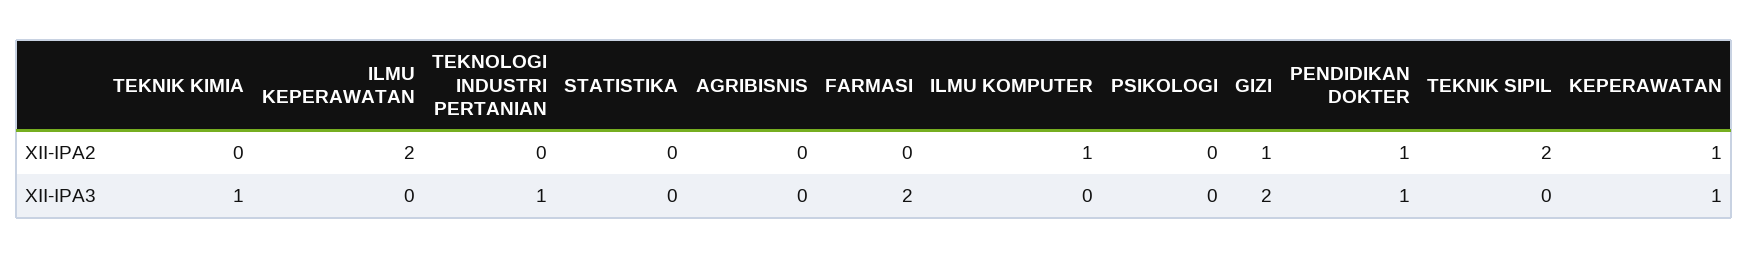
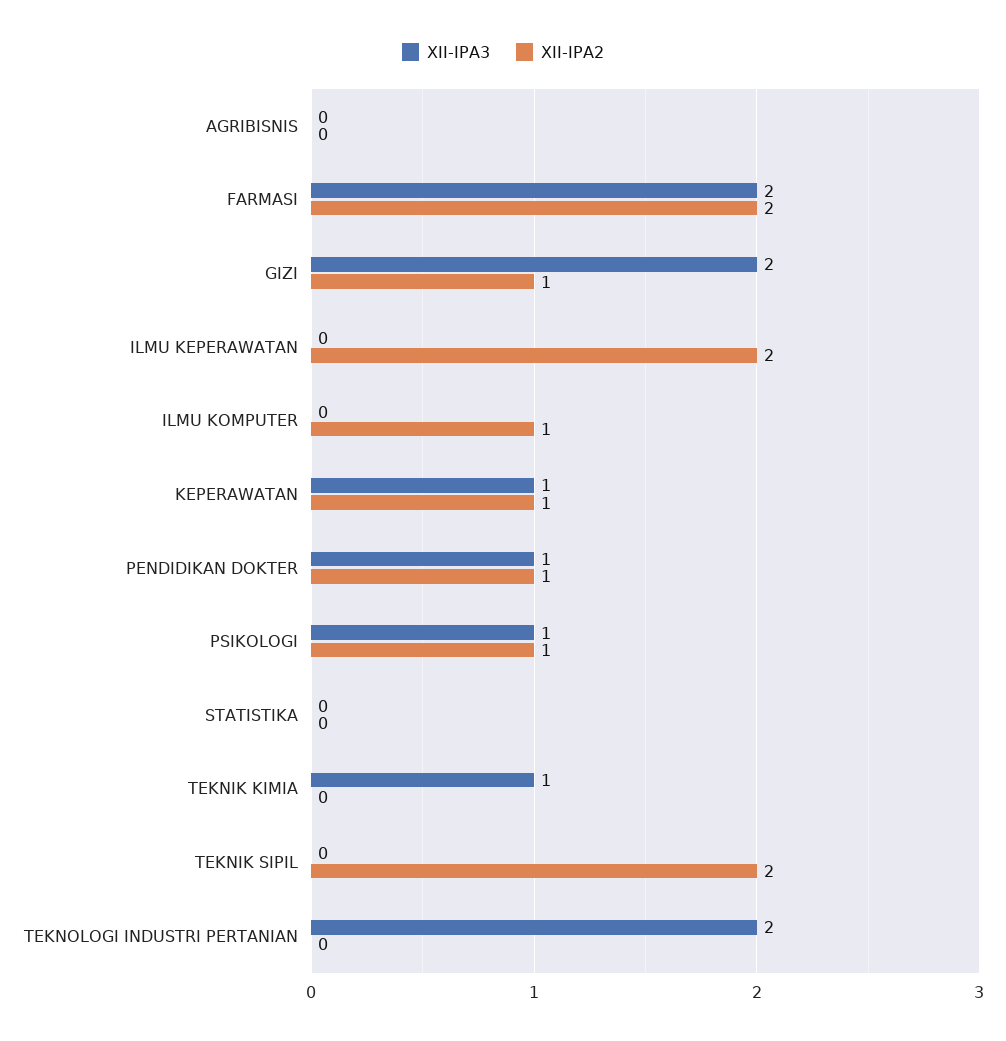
  {
    "XII-IPA2": {
      "TEKNIK KIMIA": 0,
      "ILMU KEPERAWATAN": 2,
      "TEKNOLOGI INDUSTRI PERTANIAN": 0,
      "STATISTIKA": 0,
      "AGRIBISNIS": 0,
-     "FARMASI": 0,
+     "FARMASI": 2,
      "ILMU KOMPUTER": 1,
-     "PSIKOLOGI": 0,
+     "PSIKOLOGI": 1,
      "GIZI": 1,
      "PENDIDIKAN DOKTER": 1,
      "TEKNIK SIPIL": 2,
      "KEPERAWATAN": 1
    },
    "XII-IPA3": {
      "TEKNIK KIMIA": 1,
      "ILMU KEPERAWATAN": 0,
-     "TEKNOLOGI INDUSTRI PERTANIAN": 1,
+     "TEKNOLOGI INDUSTRI PERTANIAN": 2,
      "STATISTIKA": 0,
      "AGRIBISNIS": 0,
      "FARMASI": 2,
      "ILMU KOMPUTER": 0,
-     "PSIKOLOGI": 0,
+     "PSIKOLOGI": 1,
      "GIZI": 2,
      "PENDIDIKAN DOKTER": 1,
      "TEKNIK SIPIL": 0,
      "KEPERAWATAN": 1
    }
  }

